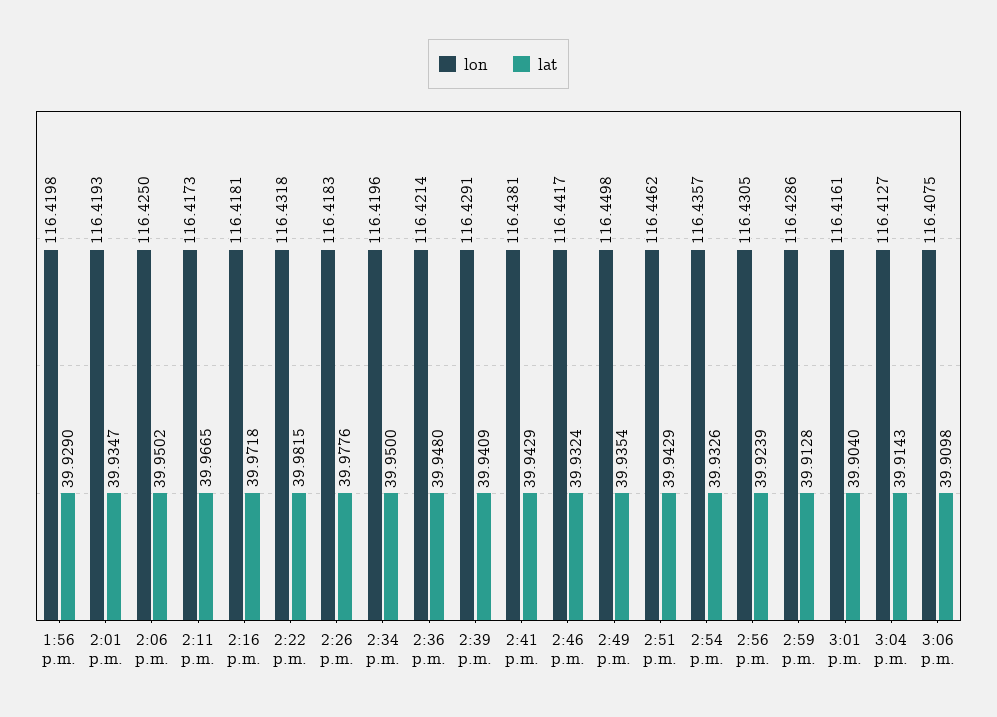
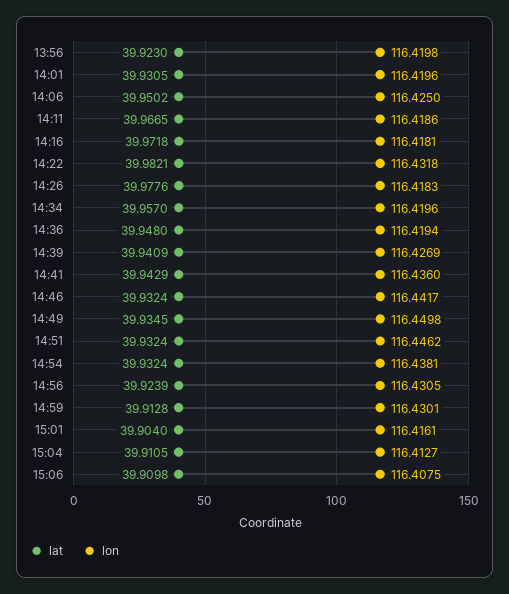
  {
    "lon": {
      "1:56 p.m.": 116.4198,
-     "2:01 p.m.": 116.4193,
+     "2:01 p.m.": 116.4196,
      "2:06 p.m.": 116.425,
-     "2:11 p.m.": 116.4173,
+     "2:11 p.m.": 116.4186,
      "2:16 p.m.": 116.4181,
      "2:22 p.m.": 116.4318,
      "2:26 p.m.": 116.4183,
      "2:34 p.m.": 116.4196,
-     "2:36 p.m.": 116.4214,
+     "2:36 p.m.": 116.4194,
-     "2:39 p.m.": 116.4291,
+     "2:39 p.m.": 116.4269,
-     "2:41 p.m.": 116.4381,
+     "2:41 p.m.": 116.436,
      "2:46 p.m.": 116.4417,
      "2:49 p.m.": 116.4498,
      "2:51 p.m.": 116.4462,
-     "2:54 p.m.": 116.4357,
+     "2:54 p.m.": 116.4381,
      "2:56 p.m.": 116.4305,
-     "2:59 p.m.": 116.4286,
+     "2:59 p.m.": 116.4301,
      "3:01 p.m.": 116.4161,
      "3:04 p.m.": 116.4127,
      "3:06 p.m.": 116.4075
    },
    "lat": {
-     "1:56 p.m.": 39.929,
+     "1:56 p.m.": 39.923,
-     "2:01 p.m.": 39.9347,
+     "2:01 p.m.": 39.9305,
      "2:06 p.m.": 39.9502,
      "2:11 p.m.": 39.9665,
      "2:16 p.m.": 39.9718,
-     "2:22 p.m.": 39.9815,
+     "2:22 p.m.": 39.9821,
      "2:26 p.m.": 39.9776,
-     "2:34 p.m.": 39.95,
+     "2:34 p.m.": 39.957,
      "2:36 p.m.": 39.948,
      "2:39 p.m.": 39.9409,
      "2:41 p.m.": 39.9429,
      "2:46 p.m.": 39.9324,
-     "2:49 p.m.": 39.9354,
+     "2:49 p.m.": 39.9345,
-     "2:51 p.m.": 39.9429,
+     "2:51 p.m.": 39.9324,
-     "2:54 p.m.": 39.9326,
+     "2:54 p.m.": 39.9324,
      "2:56 p.m.": 39.9239,
      "2:59 p.m.": 39.9128,
      "3:01 p.m.": 39.904,
-     "3:04 p.m.": 39.9143,
+     "3:04 p.m.": 39.9105,
      "3:06 p.m.": 39.9098
    }
  }

